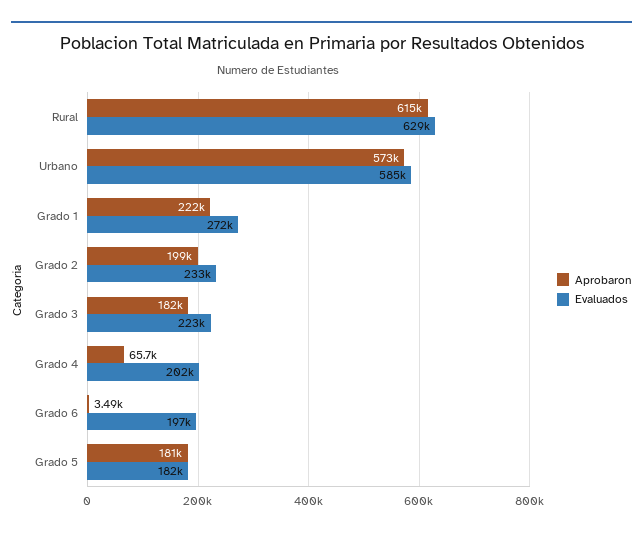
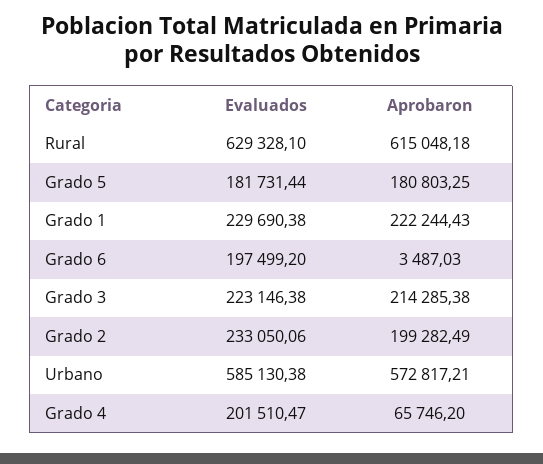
  {
    "Aprobaron": {
      "Rural": 615048.18,
      "Urbano": 572817.21,
      "Grado 1": 222244.43,
      "Grado 2": 199282.49,
-     "Grado 3": 182000,
+     "Grado 3": 214285.38,
      "Grado 4": 65746.2,
      "Grado 6": 3487.03,
      "Grado 5": 180803.25
    },
    "Evaluados": {
      "Rural": 629328.1,
      "Urbano": 585130.38,
-     "Grado 1": 272000,
+     "Grado 1": 229690.38,
      "Grado 2": 233050.06,
      "Grado 3": 223146.38,
      "Grado 4": 201510.47,
      "Grado 6": 197499.2,
      "Grado 5": 181731.44
    }
  }

